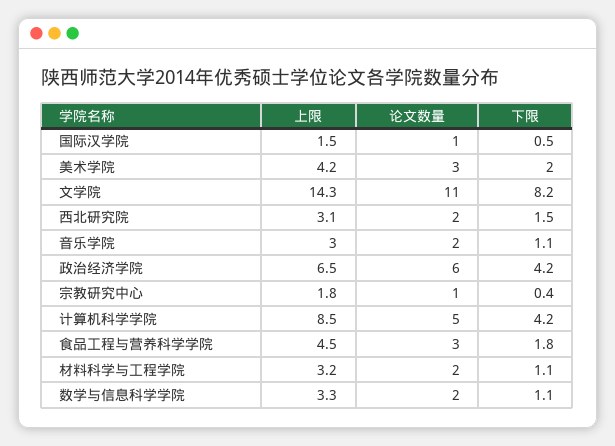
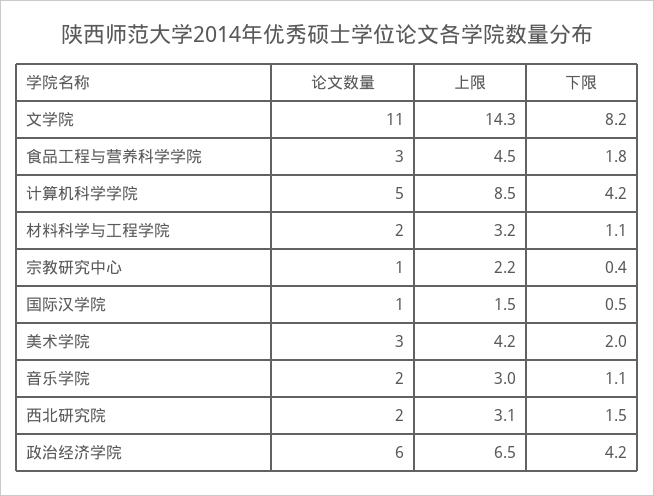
  {
    "上限": {
      "国际汉学院": 1.5,
      "美术学院": 4.2,
      "文学院": 14.3,
      "西北研究院": 3.1,
      "音乐学院": 3,
      "政治经济学院": 6.5,
-     "宗教研究中心": 1.8,
+     "宗教研究中心": 2.2,
      "计算机科学学院": 8.5,
      "食品工程与营养科学学院": 4.5,
-     "材料科学与工程学院": 3.2,
+     "材料科学与工程学院": 3.2
-     "数学与信息科学学院": 3.3
    },
    "论文数量": {
      "国际汉学院": 1,
      "美术学院": 3,
      "文学院": 11,
      "西北研究院": 2,
      "音乐学院": 2,
      "政治经济学院": 6,
      "宗教研究中心": 1,
      "计算机科学学院": 5,
      "食品工程与营养科学学院": 3,
-     "材料科学与工程学院": 2,
+     "材料科学与工程学院": 2
-     "数学与信息科学学院": 2
    },
    "下限": {
      "国际汉学院": 0.5,
      "美术学院": 2,
      "文学院": 8.2,
      "西北研究院": 1.5,
      "音乐学院": 1.1,
      "政治经济学院": 4.2,
      "宗教研究中心": 0.4,
      "计算机科学学院": 4.2,
      "食品工程与营养科学学院": 1.8,
-     "材料科学与工程学院": 1.1,
+     "材料科学与工程学院": 1.1
-     "数学与信息科学学院": 1.1
    }
  }

